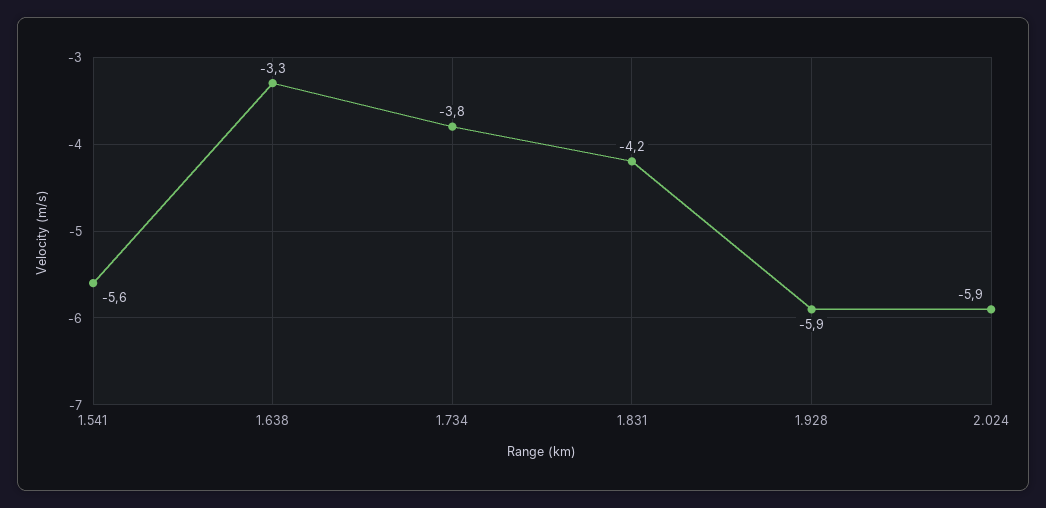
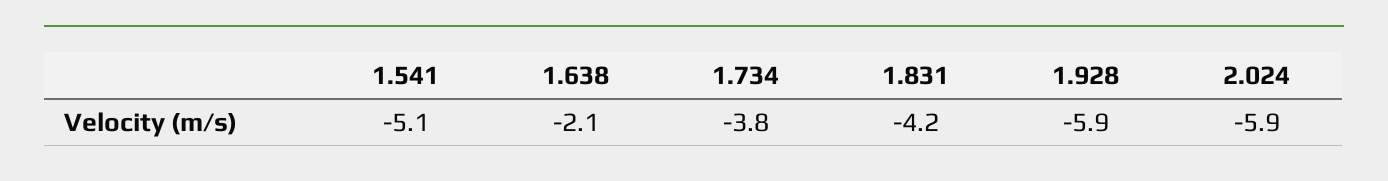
  {
-   "1.541": -5.6,
+   "1.541": -5.1,
-   "1.638": -3.3,
+   "1.638": -2.1,
    "1.734": -3.8,
    "1.831": -4.2,
    "1.928": -5.9,
    "2.024": -5.9
  }

